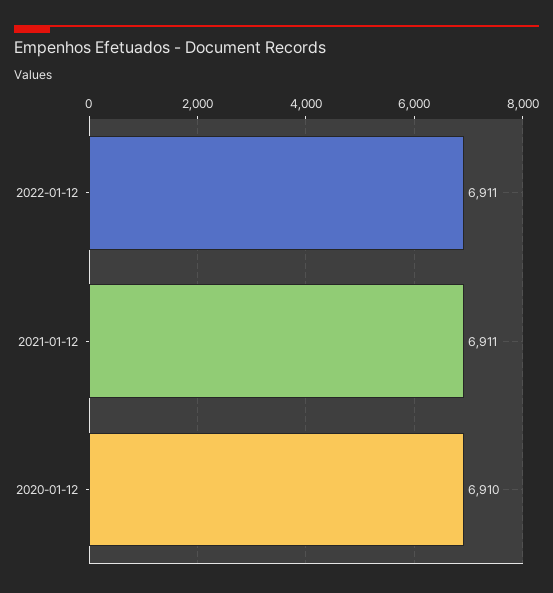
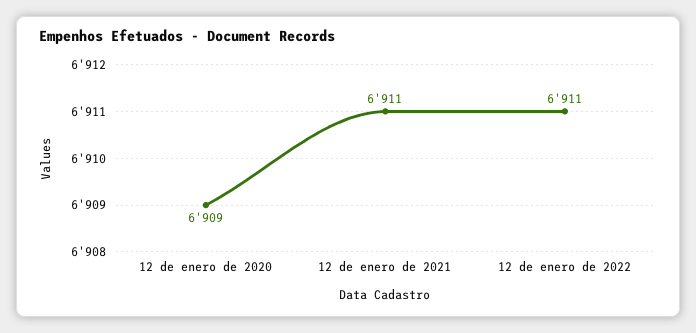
  {
    "2022-01-12": 6911,
    "2021-01-12": 6911,
-   "2020-01-12": 6910
+   "2020-01-12": 6909
  }

